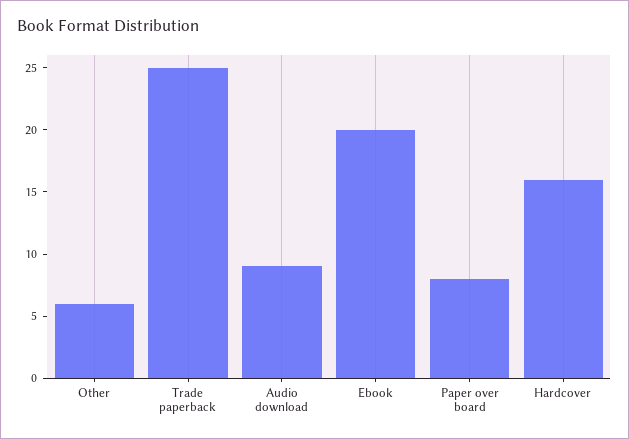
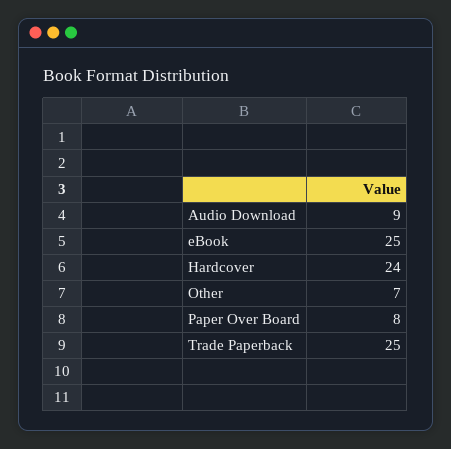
  {
-   "Other": 6,
+   "Other": 7,
    "Trade paperback": 25,
    "Audio download": 9,
-   "Ebook": 20,
+   "Ebook": 25,
    "Paper over board": 8,
-   "Hardcover": 16
+   "Hardcover": 24
  }

